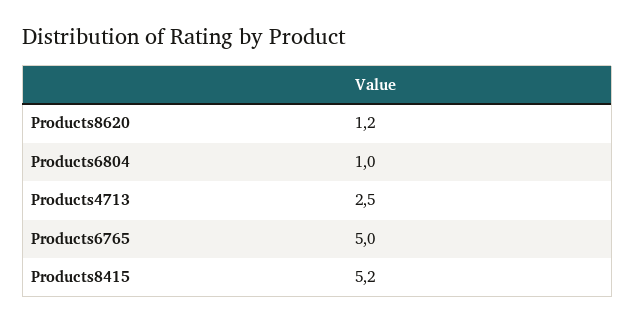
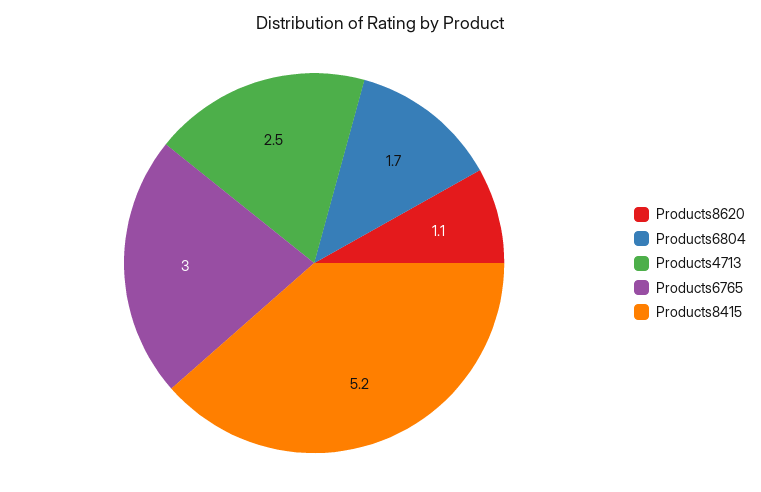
  {
-   "Products8620": 1.2,
+   "Products8620": 1.1,
-   "Products6804": 1,
+   "Products6804": 1.7,
    "Products4713": 2.5,
-   "Products6765": 5,
+   "Products6765": 3,
    "Products8415": 5.2
  }

